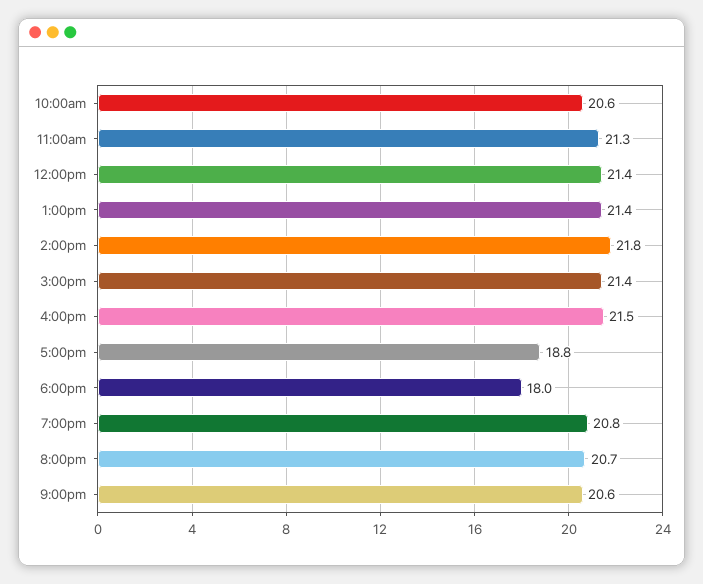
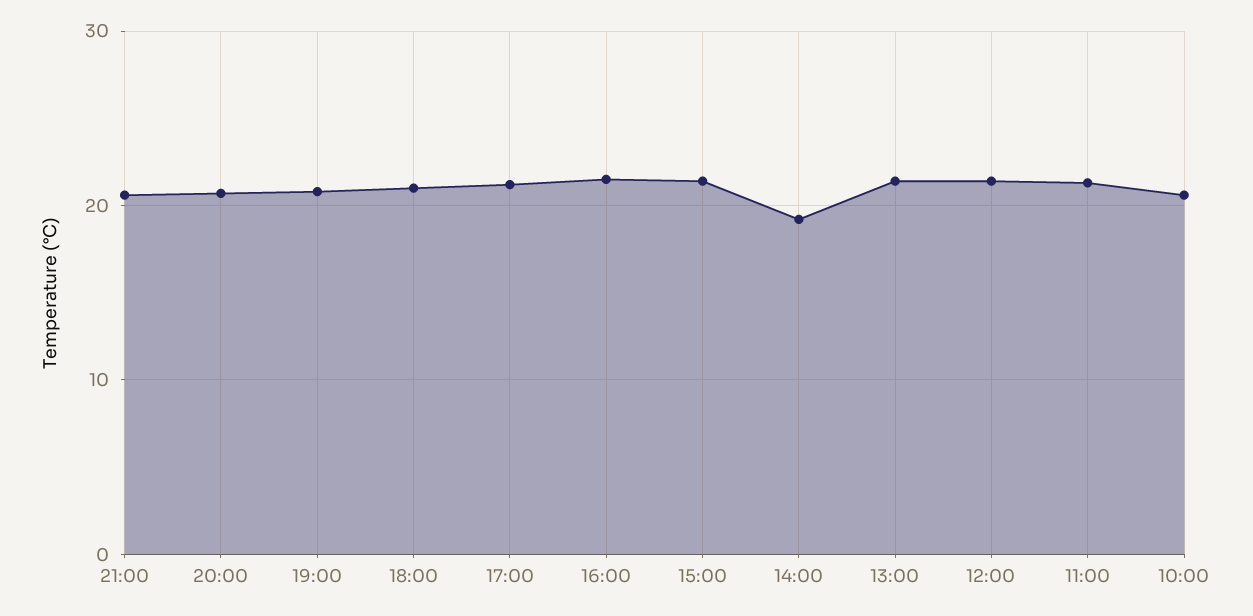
  {
    "10:00am": 20.6,
    "11:00am": 21.3,
    "12:00pm": 21.4,
    "1:00pm": 21.4,
-   "2:00pm": 21.8,
+   "2:00pm": 19,
    "3:00pm": 21.4,
    "4:00pm": 21.5,
-   "5:00pm": 18.8,
+   "5:00pm": 21,
-   "6:00pm": 18,
+   "6:00pm": 21,
    "7:00pm": 20.8,
    "8:00pm": 20.7,
    "9:00pm": 20.6
  }

